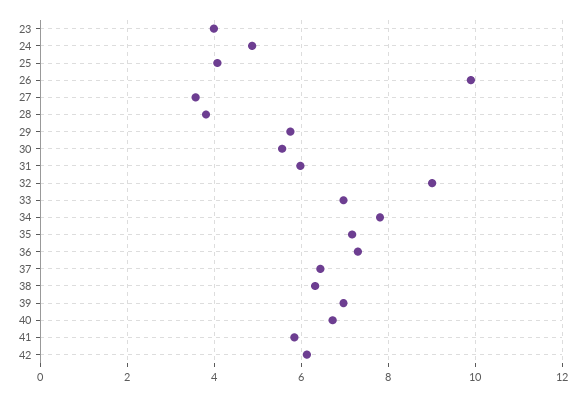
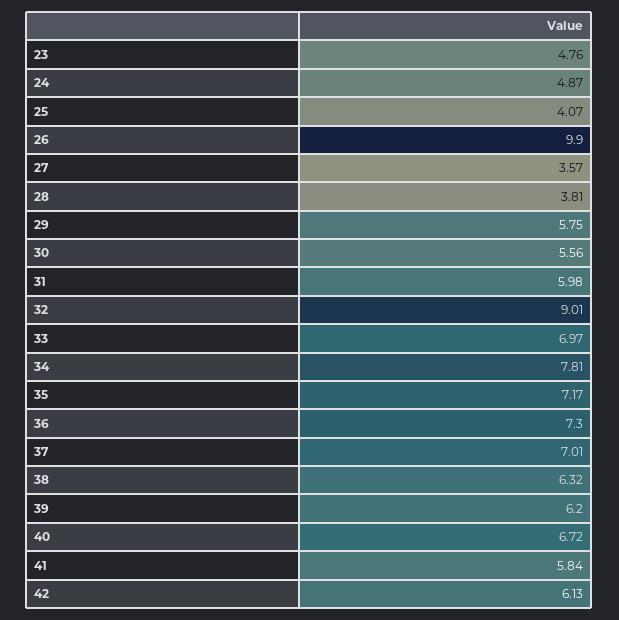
  {
-   "23": 4,
+   "23": 4.76,
    "24": 4.87,
    "25": 4.07,
    "26": 9.9,
    "27": 3.57,
    "28": 3.81,
    "29": 5.75,
    "30": 5.56,
    "31": 5.98,
    "32": 9.01,
    "33": 6.97,
    "34": 7.81,
    "35": 7.17,
    "36": 7.3,
-   "37": 6.4,
+   "37": 7.01,
    "38": 6.32,
-   "39": 7,
+   "39": 6.2,
    "40": 6.72,
    "41": 5.84,
    "42": 6.13
  }

